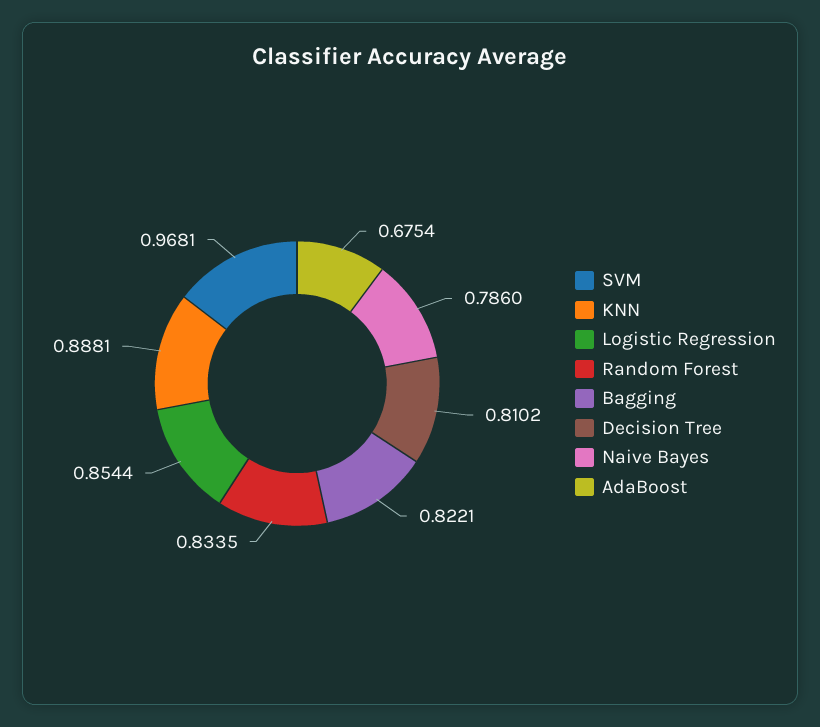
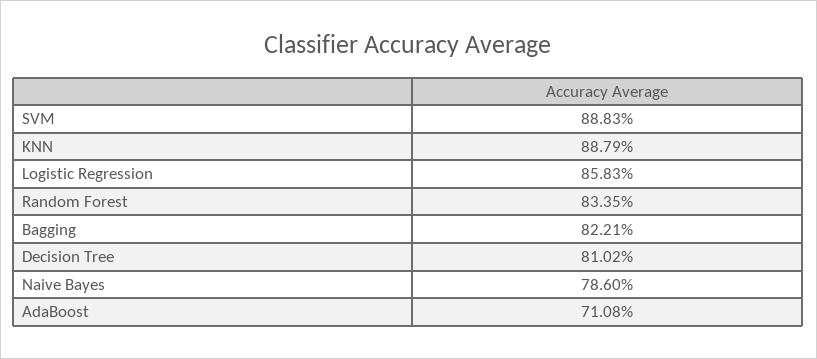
  {
-   "SVM": 0.9681,
+   "SVM": 0.8883,
-   "KNN": 0.8881,
+   "KNN": 0.8879,
-   "Logistic Regression": 0.8544,
+   "Logistic Regression": 0.8583,
    "Random Forest": 0.8335,
    "Bagging": 0.8221,
    "Decision Tree": 0.8102,
    "Naive Bayes": 0.786,
-   "AdaBoost": 0.6754
+   "AdaBoost": 0.7108
  }

